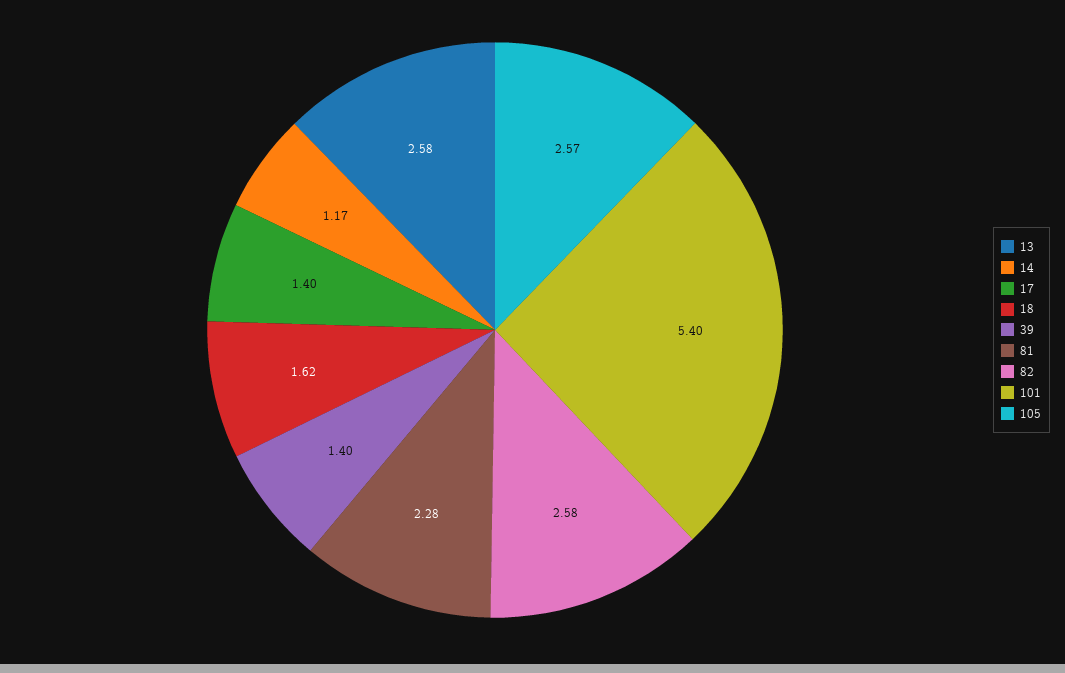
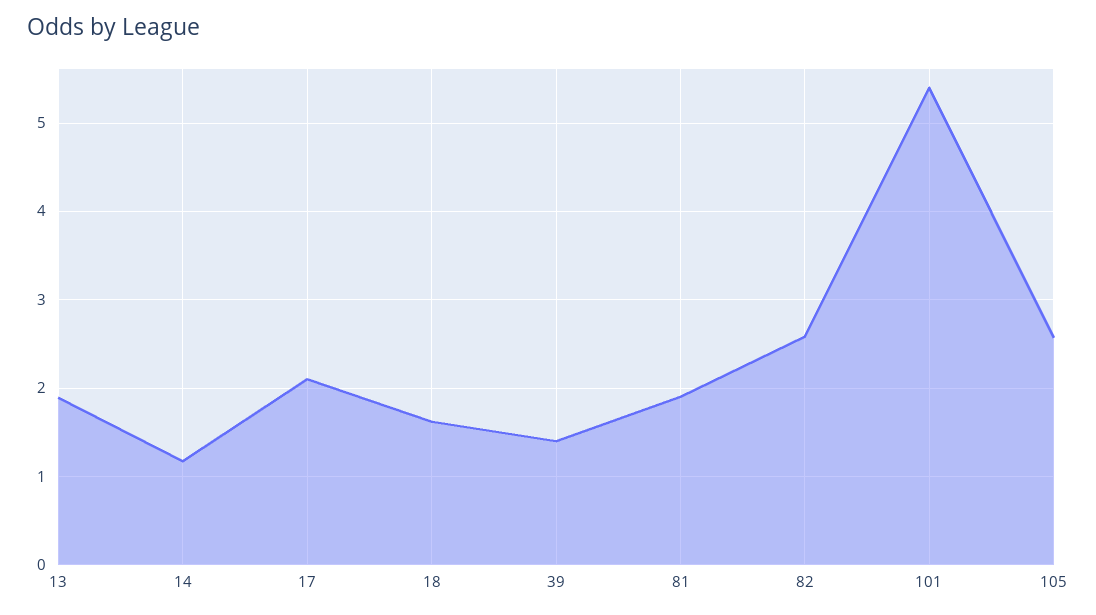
  {
-   "13": 2.58,
+   "13": 1.9,
    "14": 1.17,
-   "17": 1.4,
+   "17": 2.1,
    "18": 1.62,
    "39": 1.4,
-   "81": 2.28,
+   "81": 1.9,
    "82": 2.58,
    "101": 5.4,
    "105": 2.57
  }

